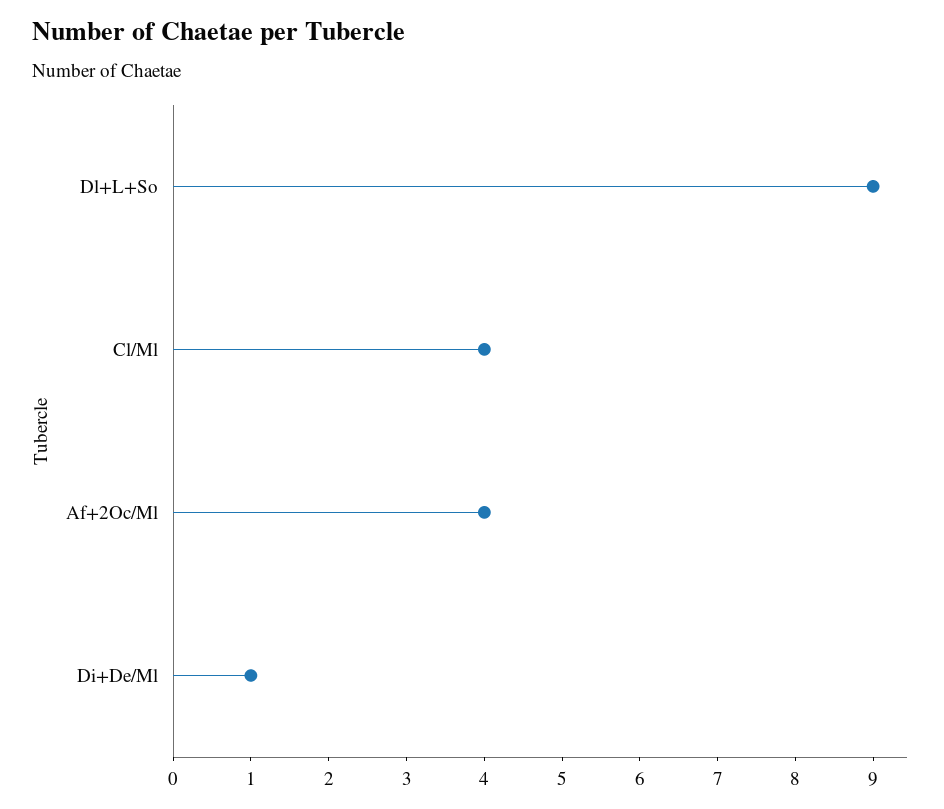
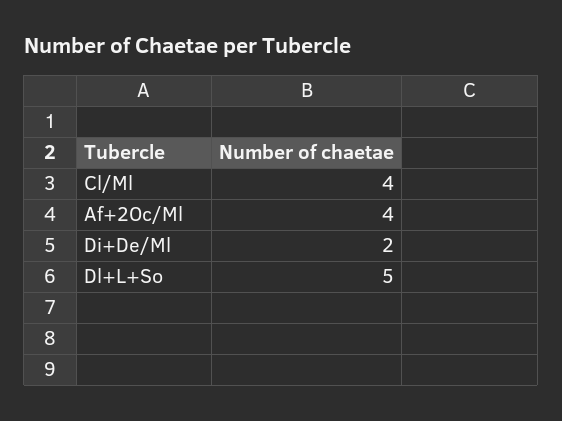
  {
-   "Dl+L+So": 9,
+   "Dl+L+So": 5,
    "Cl/Ml": 4,
    "Af+2Oc/Ml": 4,
-   "Di+De/Ml": 1
+   "Di+De/Ml": 2
  }

